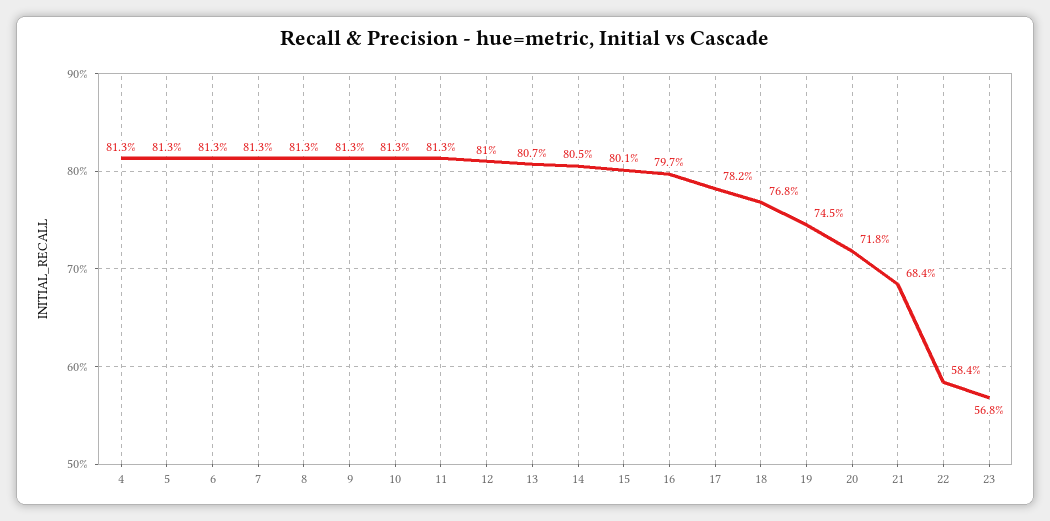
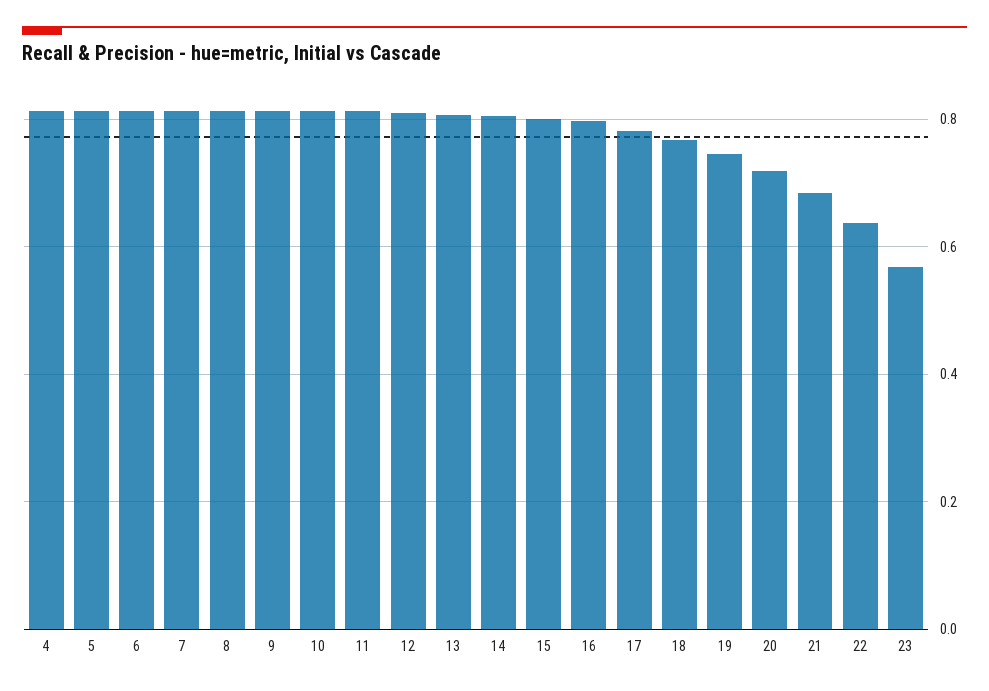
  {
    "4": 0.813,
    "5": 0.813,
    "6": 0.813,
    "7": 0.813,
    "8": 0.813,
    "9": 0.813,
    "10": 0.813,
    "11": 0.813,
    "12": 0.81,
    "13": 0.807,
    "14": 0.805,
    "15": 0.801,
    "16": 0.797,
    "17": 0.782,
    "18": 0.768,
    "19": 0.745,
    "20": 0.718,
    "21": 0.684,
-   "22": 0.584,
+   "22": 0.64,
    "23": 0.568
  }

